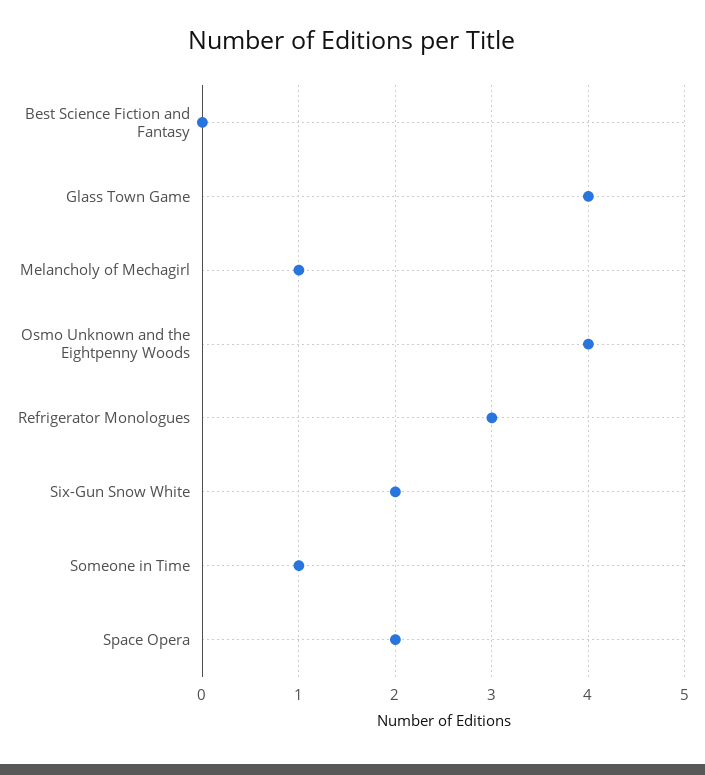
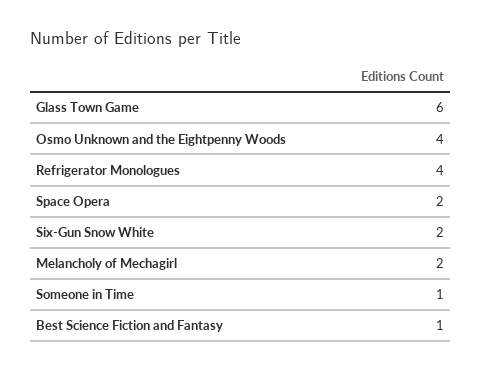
  {
-   "Best Science Fiction and Fantasy": 0,
+   "Best Science Fiction and Fantasy": 1,
-   "Glass Town Game": 4,
+   "Glass Town Game": 6,
-   "Melancholy of Mechagirl": 1,
+   "Melancholy of Mechagirl": 2,
    "Osmo Unknown and the Eightpenny Woods": 4,
-   "Refrigerator Monologues": 3,
+   "Refrigerator Monologues": 4,
    "Six-Gun Snow White": 2,
    "Someone in Time": 1,
    "Space Opera": 2
  }

